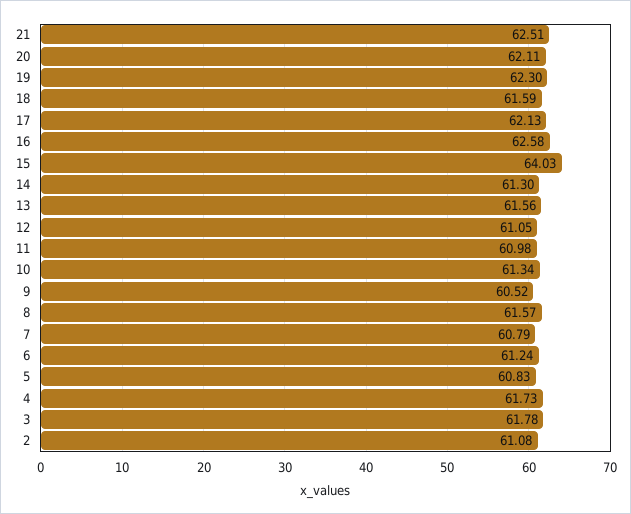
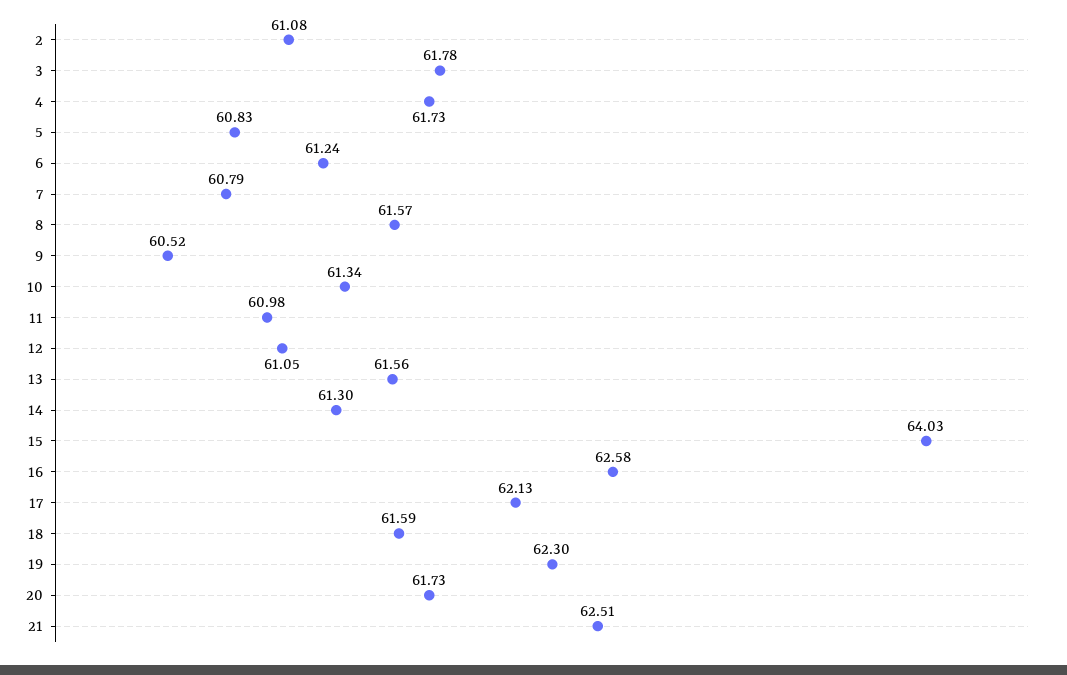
  {
    "21": 62.51,
-   "20": 62.11,
+   "20": 61.73,
    "19": 62.3,
    "18": 61.59,
    "17": 62.13,
    "16": 62.58,
    "15": 64.03,
    "14": 61.3,
    "13": 61.56,
    "12": 61.05,
    "11": 60.98,
    "10": 61.34,
    "9": 60.52,
    "8": 61.57,
    "7": 60.79,
    "6": 61.24,
    "5": 60.83,
    "4": 61.73,
    "3": 61.78,
    "2": 61.08
  }

